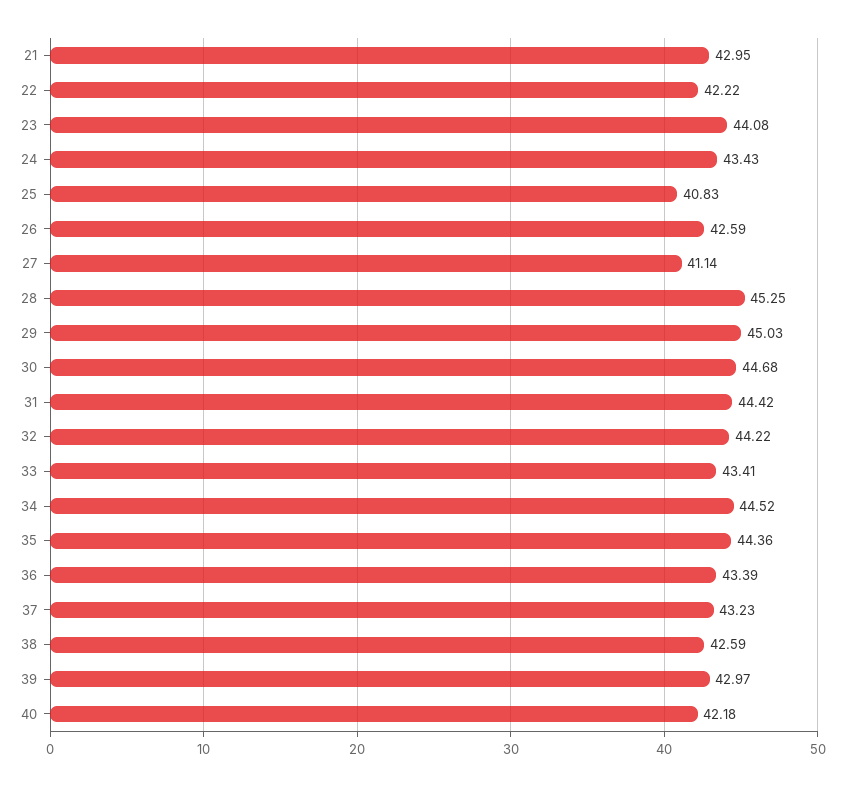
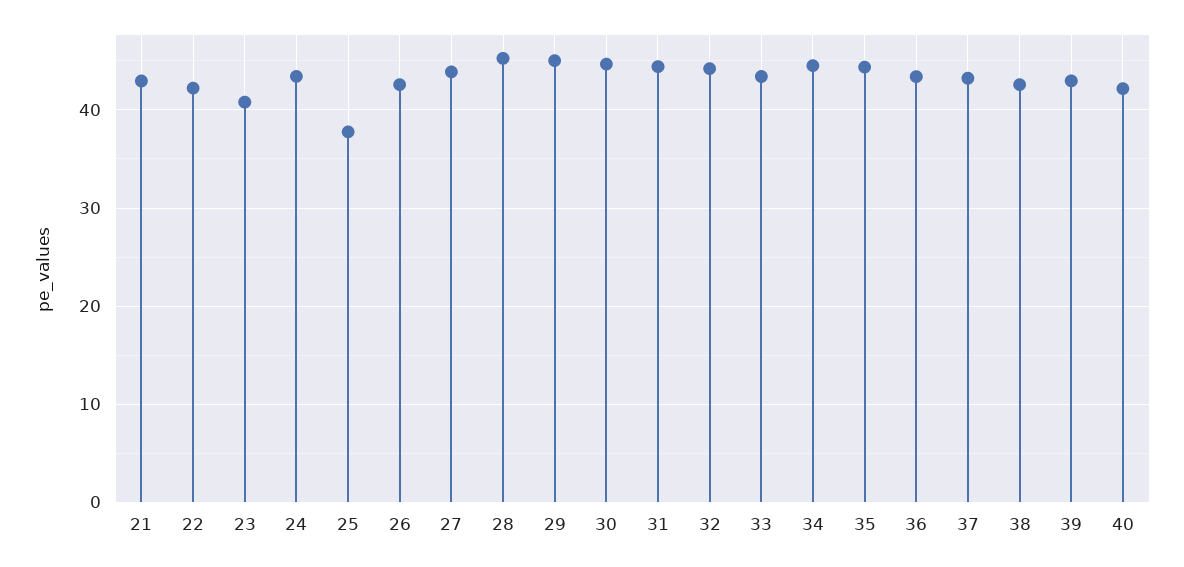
  {
    "21": 42.95,
    "22": 42.22,
-   "23": 44.08,
+   "23": 41,
    "24": 43.43,
-   "25": 40.83,
+   "25": 38,
    "26": 42.59,
-   "27": 41.14,
+   "27": 44,
    "28": 45.25,
    "29": 45.03,
    "30": 44.68,
    "31": 44.42,
    "32": 44.22,
    "33": 43.41,
    "34": 44.52,
    "35": 44.36,
    "36": 43.39,
    "37": 43.23,
    "38": 42.59,
    "39": 42.97,
    "40": 42.18
  }

